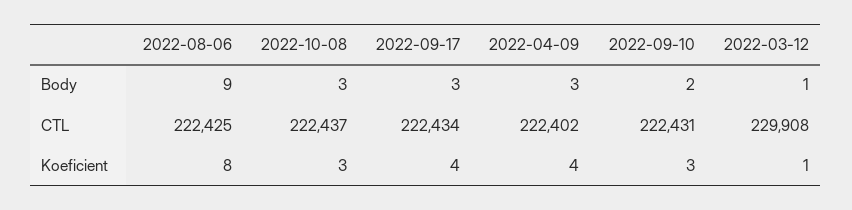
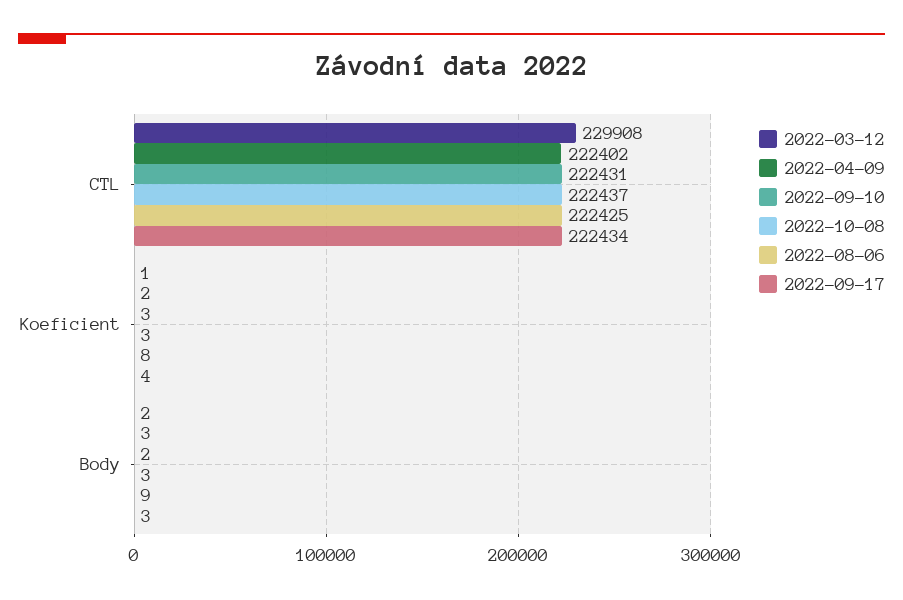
  {
    "2022-08-06": {
      "Body": 9,
      "CTL": 222425,
      "Koeficient": 8
    },
    "2022-10-08": {
      "Body": 3,
      "CTL": 222437,
      "Koeficient": 3
    },
    "2022-09-17": {
      "Body": 3,
      "CTL": 222434,
      "Koeficient": 4
    },
    "2022-04-09": {
      "Body": 3,
      "CTL": 222402,
-     "Koeficient": 4
+     "Koeficient": 2
    },
    "2022-09-10": {
      "Body": 2,
      "CTL": 222431,
      "Koeficient": 3
    },
    "2022-03-12": {
-     "Body": 1,
+     "Body": 2,
      "CTL": 229908,
      "Koeficient": 1
    }
  }

